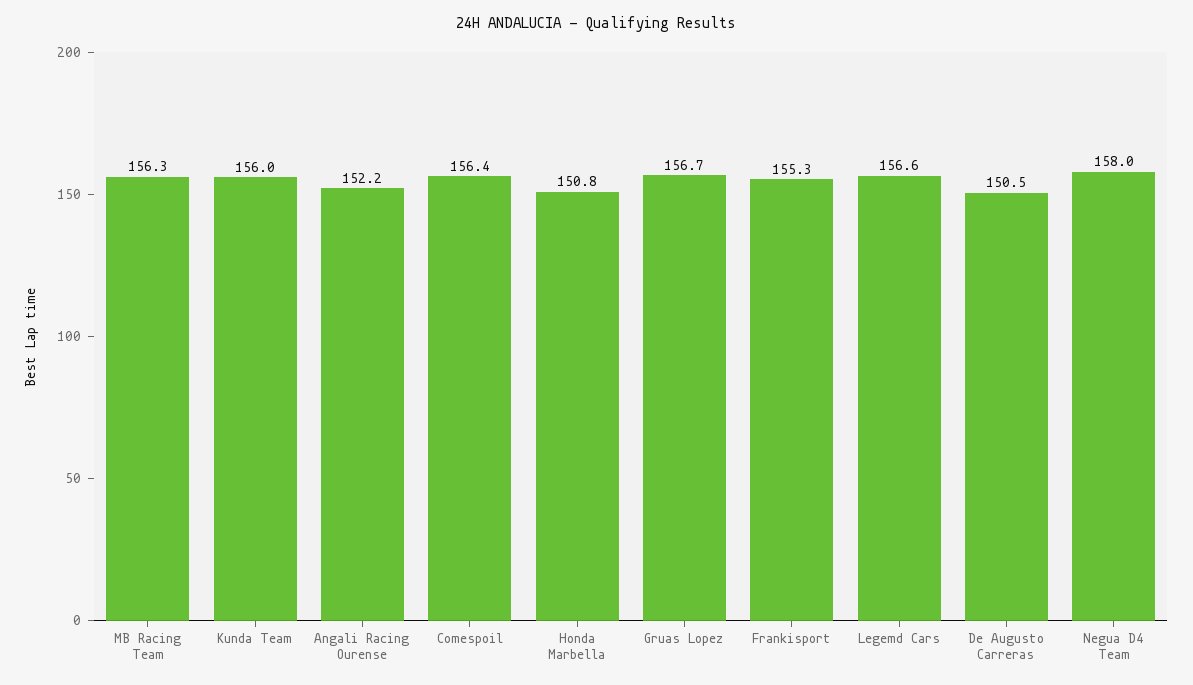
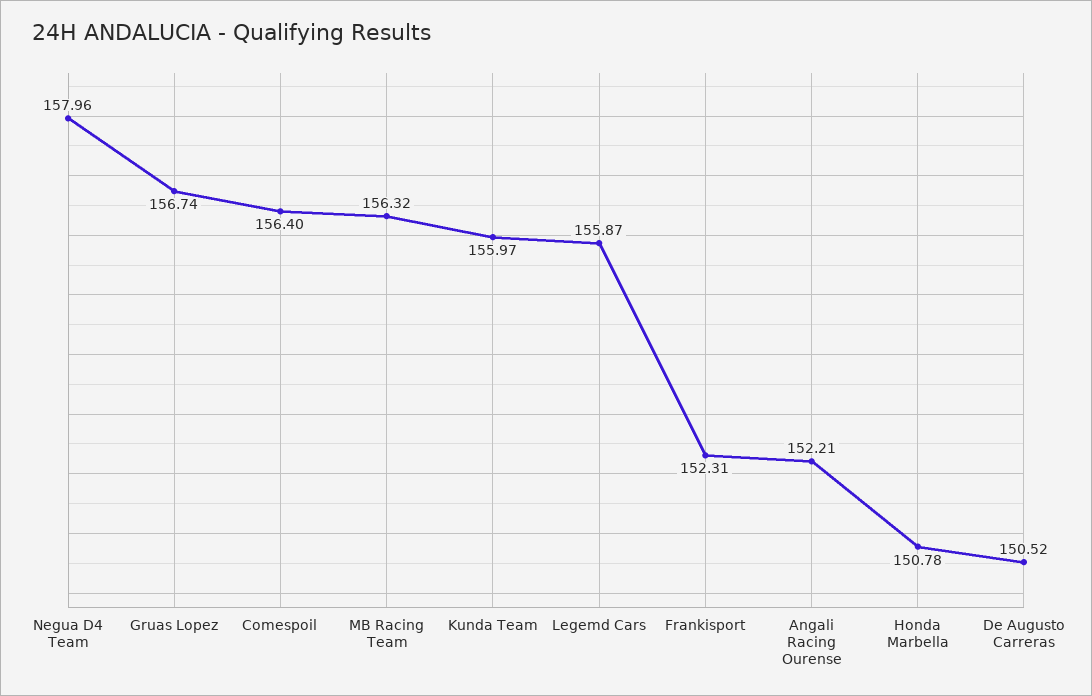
  {
    "MB Racing Team": 156.32,
    "Kunda Team": 155.97,
    "Angali Racing Ourense": 152.21,
    "Comespoil": 156.4,
    "Honda Marbella": 150.78,
    "Gruas Lopez": 156.74,
-   "Frankisport": 155.3,
+   "Frankisport": 152.31,
-   "Legemd Cars": 156.6,
+   "Legemd Cars": 155.87,
    "De Augusto Carreras": 150.52,
    "Negua D4 Team": 157.96
  }

